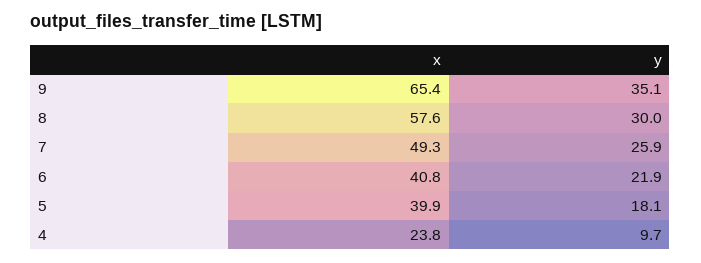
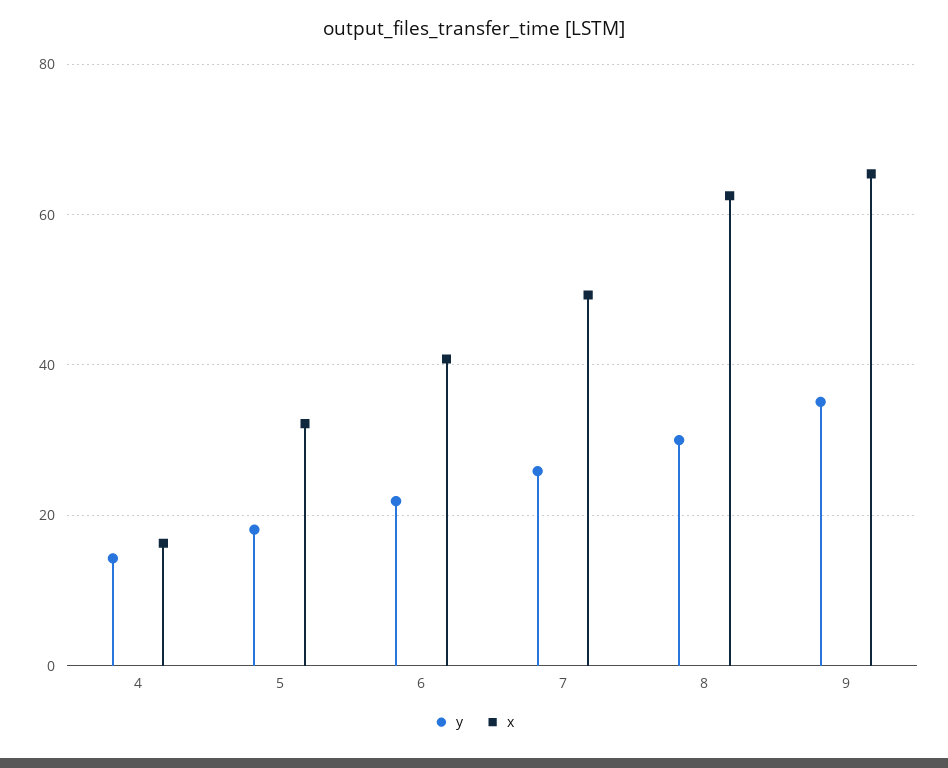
  {
    "x": {
      "9": 65.4,
-     "8": 57.6,
+     "8": 62,
      "7": 49.3,
      "6": 40.8,
-     "5": 39.9,
+     "5": 32,
-     "4": 23.8
+     "4": 16
    },
    "y": {
      "9": 35.1,
      "8": 30,
      "7": 25.9,
      "6": 21.9,
      "5": 18.1,
-     "4": 9.7
+     "4": 14
    }
  }

